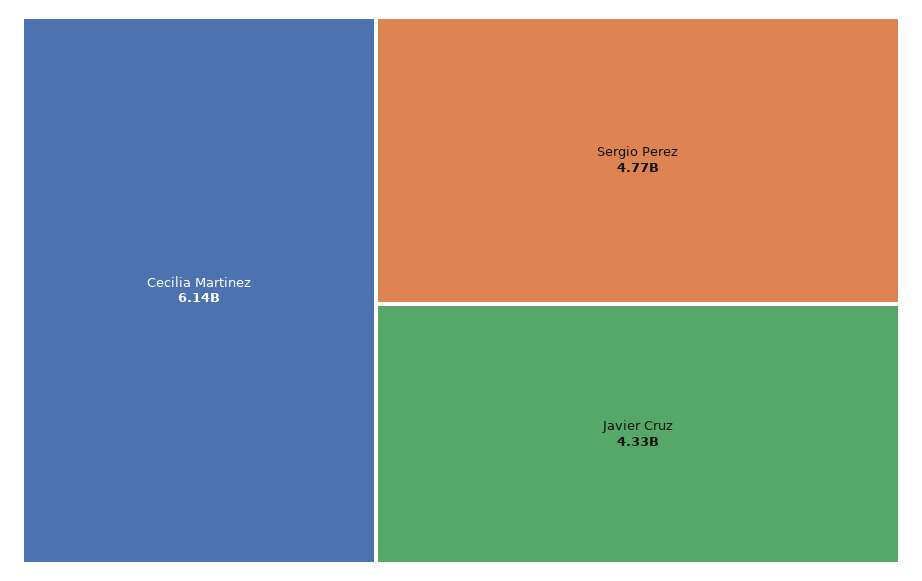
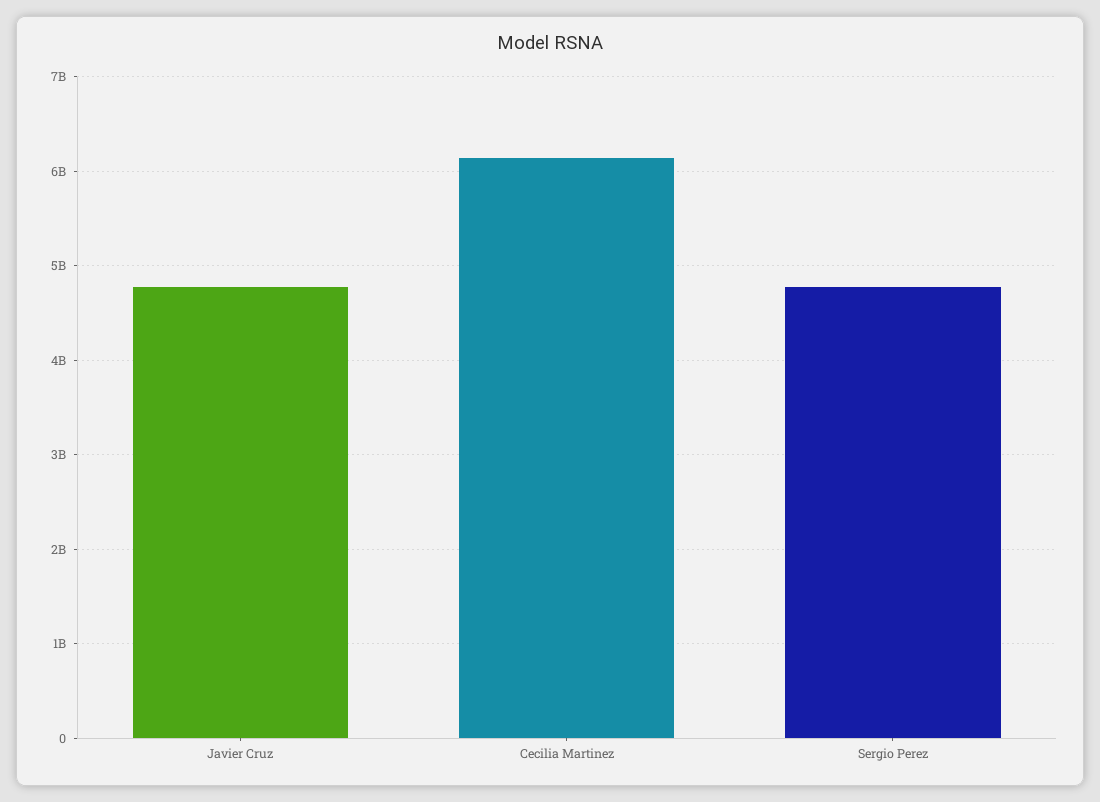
  {
    "Cecilia Martinez": 6140000000,
    "Sergio Perez": 4770000000,
-   "Javier Cruz": 4330000000
+   "Javier Cruz": 4800000000
  }

